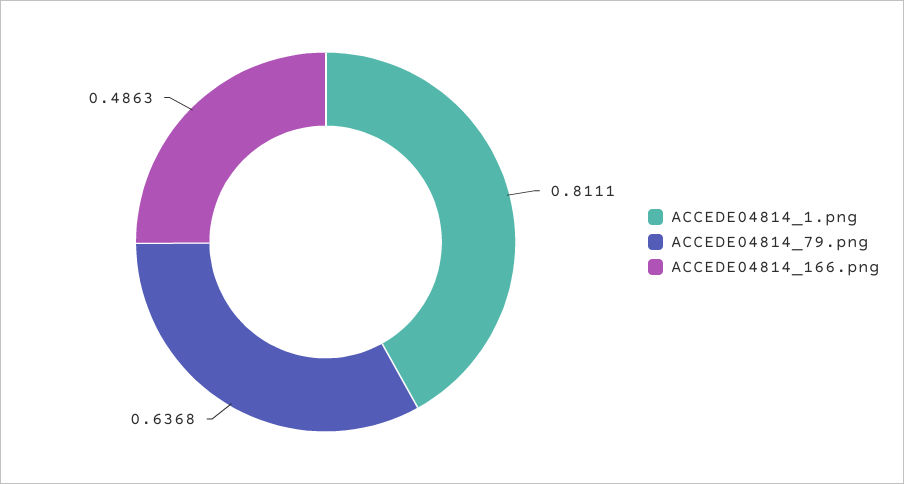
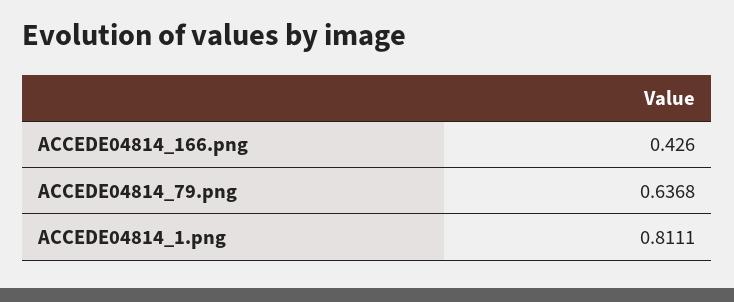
  {
    "ACCEDE04814_1.png": 0.8111,
    "ACCEDE04814_79.png": 0.6368,
-   "ACCEDE04814_166.png": 0.4863
+   "ACCEDE04814_166.png": 0.426
  }

